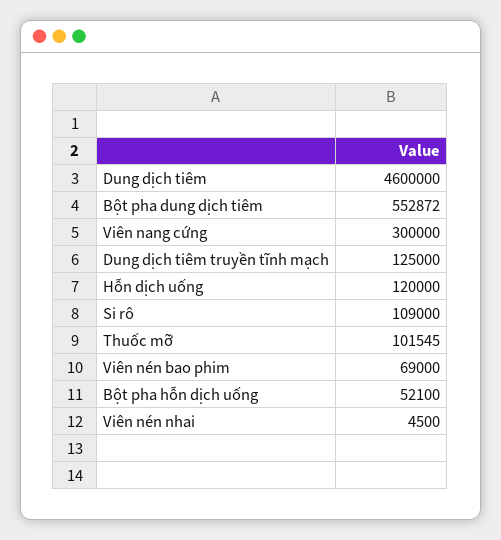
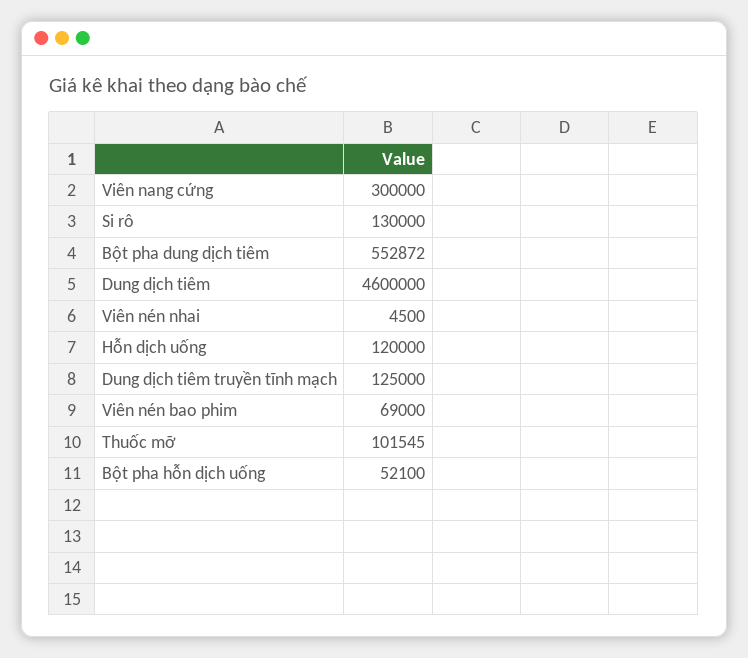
  {
    "Dung dịch tiêm": 4600000,
    "Bột pha dung dịch tiêm": 552872,
    "Viên nang cứng": 300000,
    "Dung dịch tiêm truyền tĩnh mạch": 125000,
    "Hỗn dịch uống": 120000,
-   "Si rô": 109000,
+   "Si rô": 130000,
    "Thuốc mỡ": 101545,
    "Viên nén bao phim": 69000,
    "Bột pha hỗn dịch uống": 52100,
    "Viên nén nhai": 4500
  }

